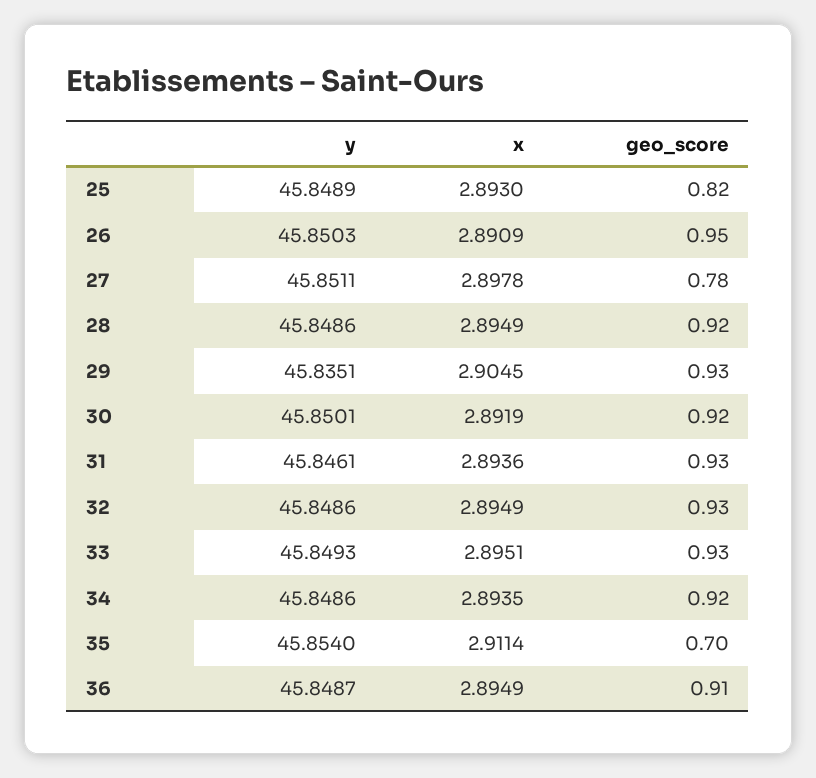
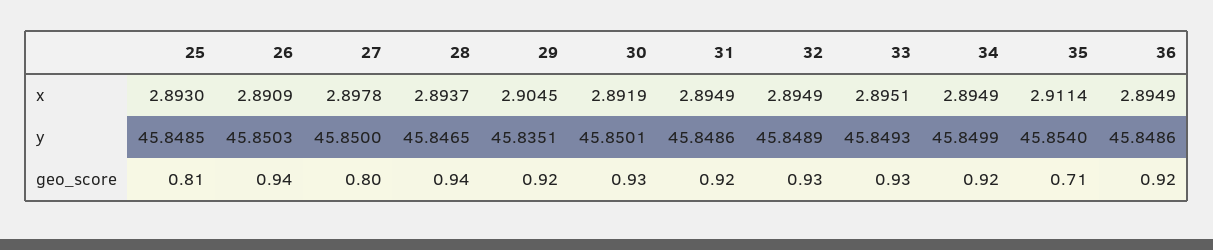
  {
    "y": {
-     "25": 45.8489,
+     "25": 45.8485,
      "26": 45.8503,
-     "27": 45.8511,
+     "27": 45.85,
-     "28": 45.8486,
+     "28": 45.8465,
      "29": 45.8351,
      "30": 45.8501,
-     "31": 45.8461,
+     "31": 45.8486,
-     "32": 45.8486,
+     "32": 45.8489,
      "33": 45.8493,
-     "34": 45.8486,
+     "34": 45.8499,
      "35": 45.854,
-     "36": 45.8487
+     "36": 45.8486
    },
    "x": {
      "25": 2.893,
      "26": 2.8909,
      "27": 2.8978,
-     "28": 2.8949,
+     "28": 2.8937,
      "29": 2.9045,
      "30": 2.8919,
-     "31": 2.8936,
+     "31": 2.8949,
      "32": 2.8949,
      "33": 2.8951,
-     "34": 2.8935,
+     "34": 2.8949,
      "35": 2.9114,
      "36": 2.8949
    },
    "geo_score": {
-     "25": 0.82,
+     "25": 0.81,
-     "26": 0.95,
+     "26": 0.94,
-     "27": 0.78,
+     "27": 0.8,
-     "28": 0.92,
+     "28": 0.94,
-     "29": 0.93,
+     "29": 0.92,
-     "30": 0.92,
+     "30": 0.93,
-     "31": 0.93,
+     "31": 0.92,
      "32": 0.93,
      "33": 0.93,
      "34": 0.92,
-     "35": 0.7,
+     "35": 0.71,
-     "36": 0.91
+     "36": 0.92
    }
  }

